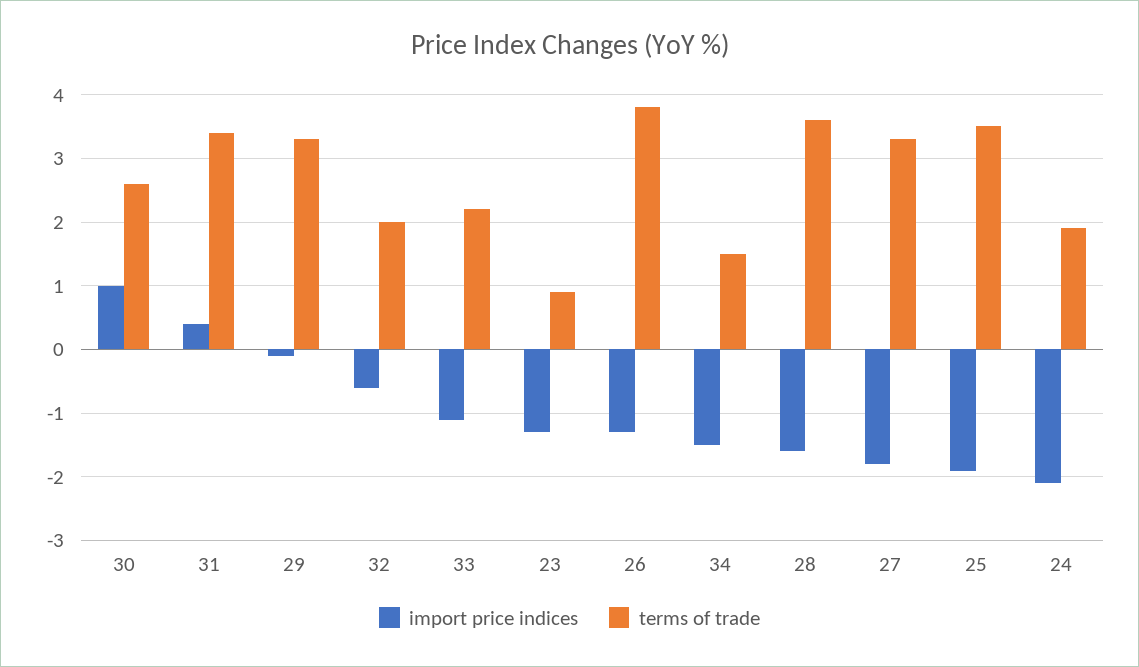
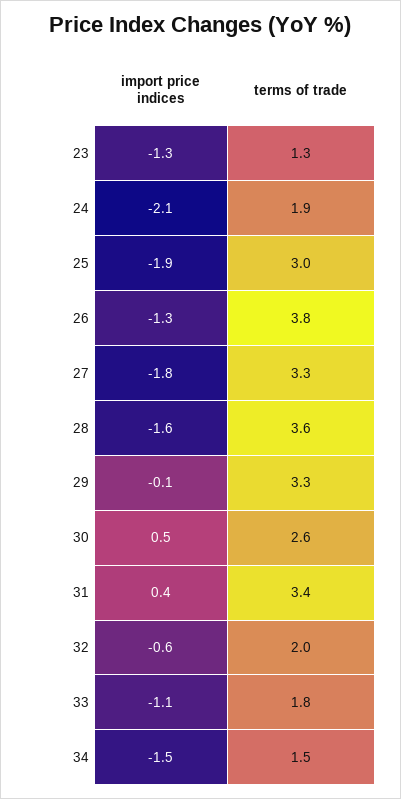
  {
    "import price indices": {
-     "30": 1,
+     "30": 0.5,
      "31": 0.4,
      "29": -0.1,
      "32": -0.6,
      "33": -1.1,
      "23": -1.3,
      "26": -1.3,
      "34": -1.5,
      "28": -1.6,
      "27": -1.8,
      "25": -1.9,
      "24": -2.1
    },
    "terms of trade": {
      "30": 2.6,
      "31": 3.4,
      "29": 3.3,
      "32": 2,
-     "33": 2.2,
+     "33": 1.8,
-     "23": 0.9,
+     "23": 1.3,
      "26": 3.8,
      "34": 1.5,
      "28": 3.6,
      "27": 3.3,
-     "25": 3.5,
+     "25": 3,
      "24": 1.9
    }
  }

